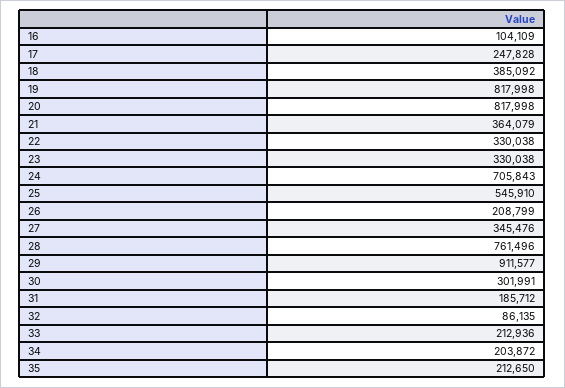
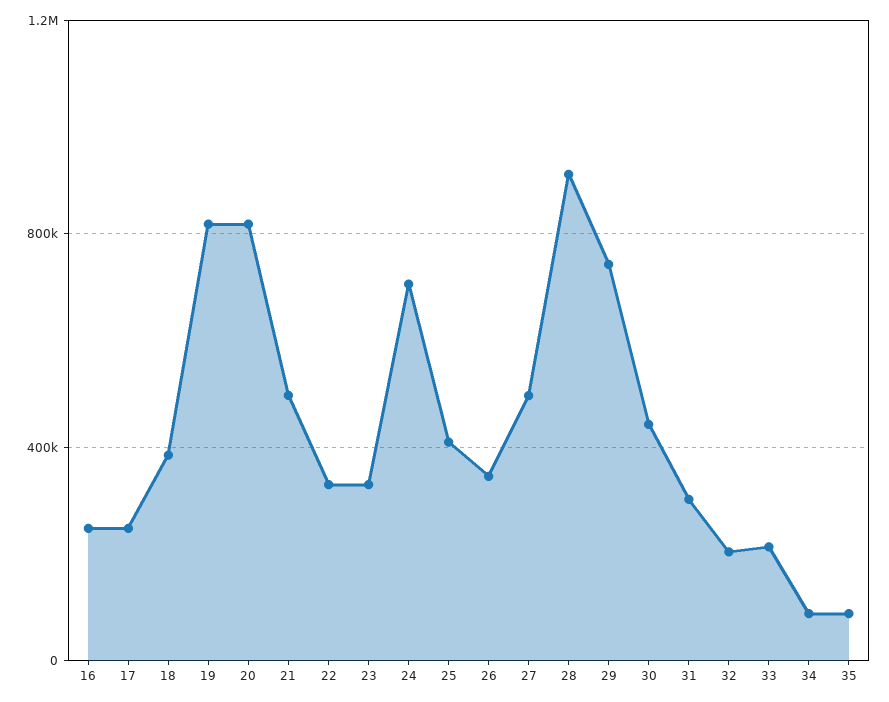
  {
-   "16": 104109,
+   "16": 250000,
    "17": 247828,
    "18": 385092,
    "19": 817998,
    "20": 817998,
-   "21": 364079,
+   "21": 500000,
    "22": 330038,
    "23": 330038,
    "24": 705843,
-   "25": 545910,
+   "25": 400000,
-   "26": 208799,
+   "26": 350000,
-   "27": 345476,
+   "27": 500000,
-   "28": 761496,
+   "28": 900000,
-   "29": 911577,
+   "29": 750000,
-   "30": 301991,
+   "30": 450000,
-   "31": 185712,
+   "31": 300000,
-   "32": 86135,
+   "32": 200000,
    "33": 212936,
-   "34": 203872,
+   "34": 100000,
-   "35": 212650
+   "35": 100000
  }

